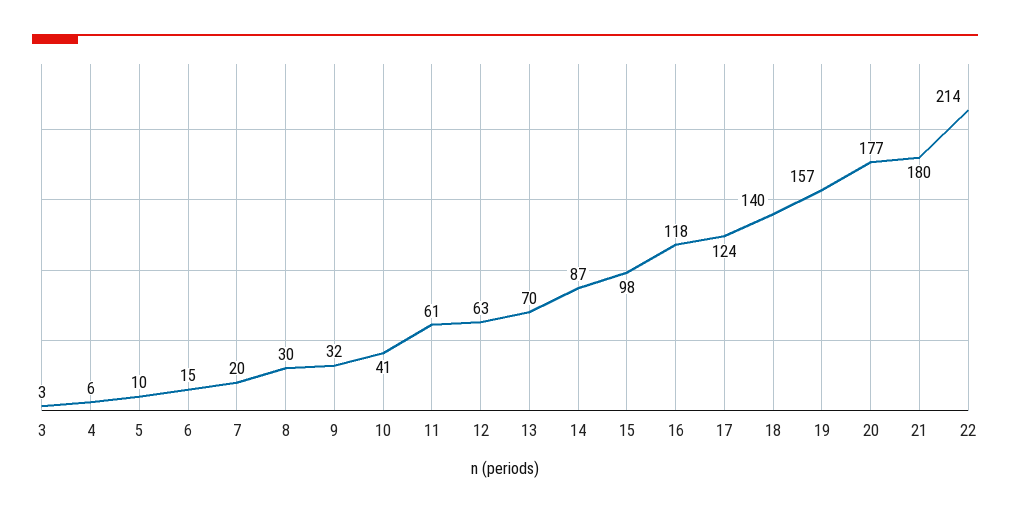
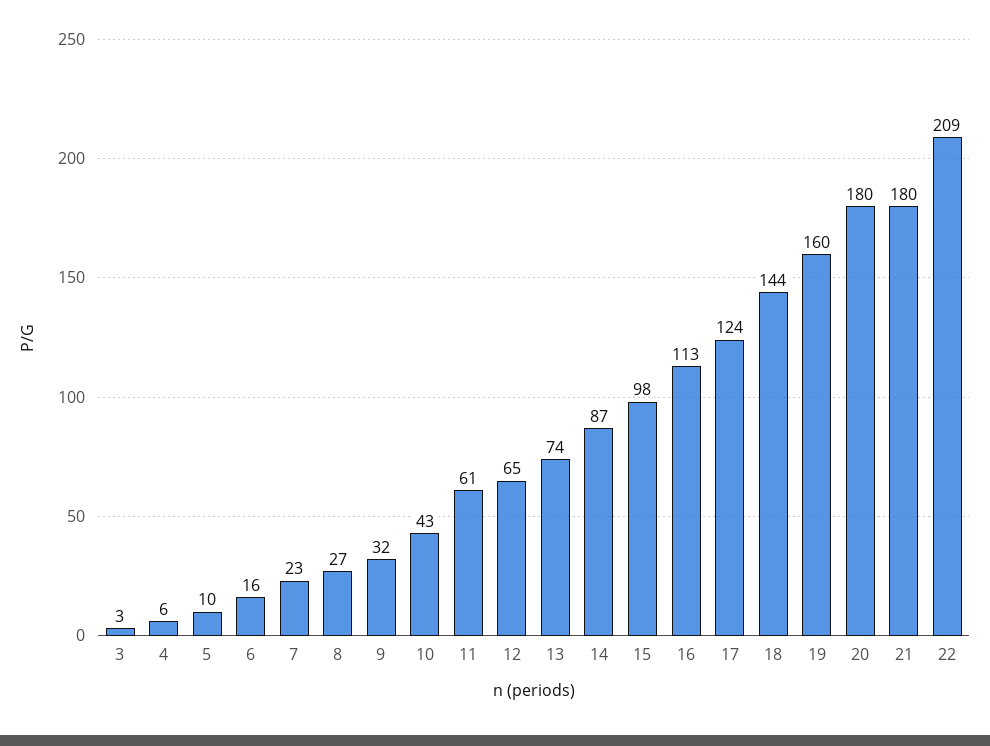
  {
    "3": 3,
    "4": 6,
    "5": 10,
-   "6": 15,
+   "6": 16,
-   "7": 20,
+   "7": 23,
-   "8": 30,
+   "8": 27,
    "9": 32,
-   "10": 41,
+   "10": 43,
    "11": 61,
-   "12": 63,
+   "12": 65,
-   "13": 70,
+   "13": 74,
    "14": 87,
    "15": 98,
-   "16": 118,
+   "16": 113,
    "17": 124,
-   "18": 140,
+   "18": 144,
-   "19": 157,
+   "19": 160,
-   "20": 177,
+   "20": 180,
    "21": 180,
-   "22": 214
+   "22": 209
  }

